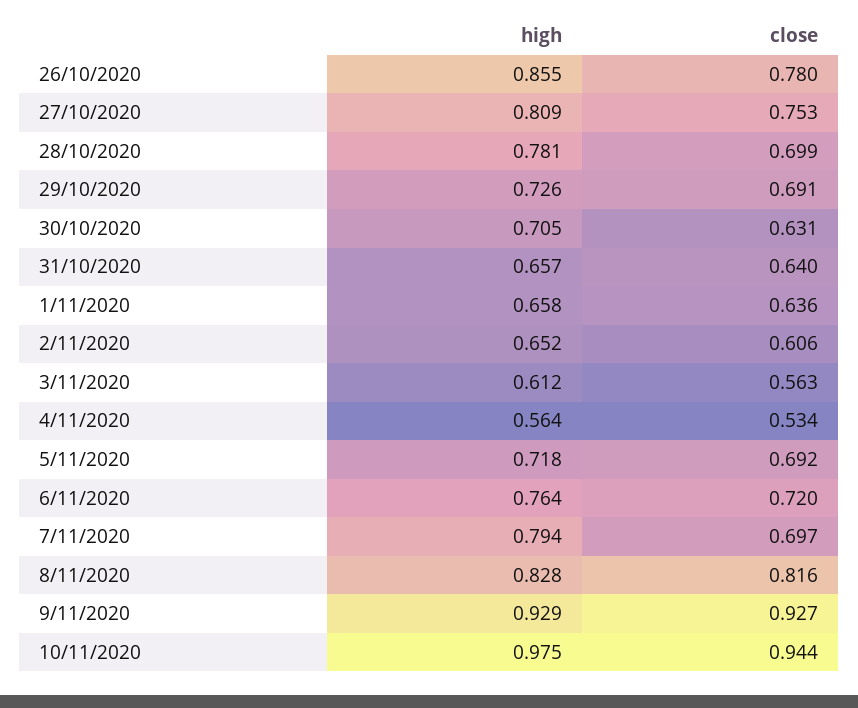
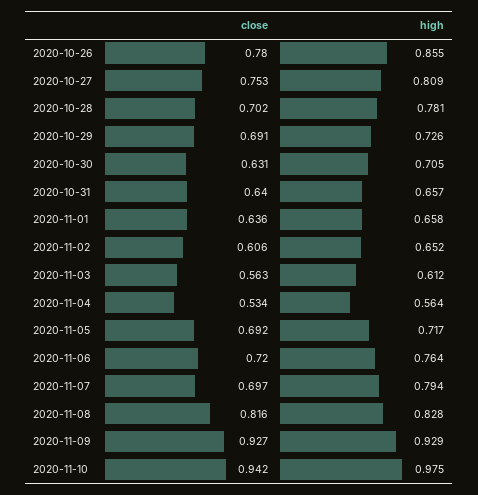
  {
    "high": {
      "26/10/2020": 0.855,
      "27/10/2020": 0.809,
      "28/10/2020": 0.781,
      "29/10/2020": 0.726,
      "30/10/2020": 0.705,
      "31/10/2020": 0.657,
      "1/11/2020": 0.658,
      "2/11/2020": 0.652,
      "3/11/2020": 0.612,
      "4/11/2020": 0.564,
-     "5/11/2020": 0.718,
+     "5/11/2020": 0.717,
      "6/11/2020": 0.764,
      "7/11/2020": 0.794,
      "8/11/2020": 0.828,
      "9/11/2020": 0.929,
      "10/11/2020": 0.975
    },
    "close": {
      "26/10/2020": 0.78,
      "27/10/2020": 0.753,
-     "28/10/2020": 0.699,
+     "28/10/2020": 0.702,
      "29/10/2020": 0.691,
      "30/10/2020": 0.631,
      "31/10/2020": 0.64,
      "1/11/2020": 0.636,
      "2/11/2020": 0.606,
      "3/11/2020": 0.563,
      "4/11/2020": 0.534,
      "5/11/2020": 0.692,
      "6/11/2020": 0.72,
      "7/11/2020": 0.697,
      "8/11/2020": 0.816,
      "9/11/2020": 0.927,
-     "10/11/2020": 0.944
+     "10/11/2020": 0.942
    }
  }

